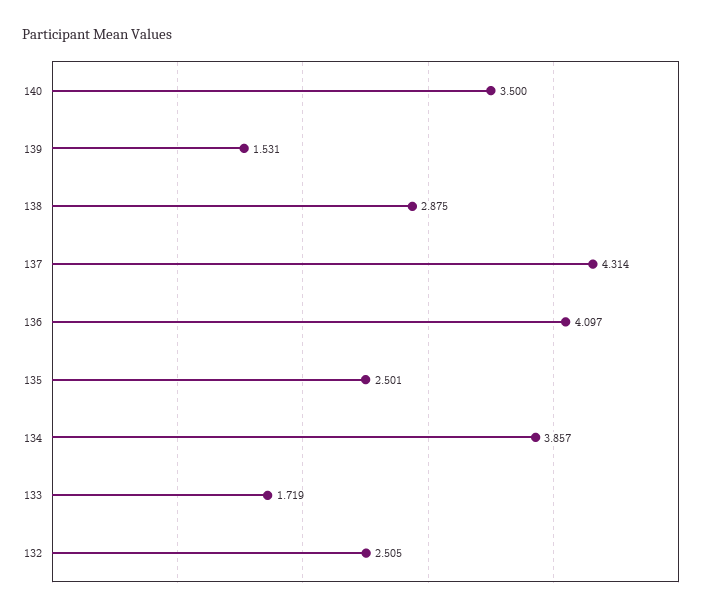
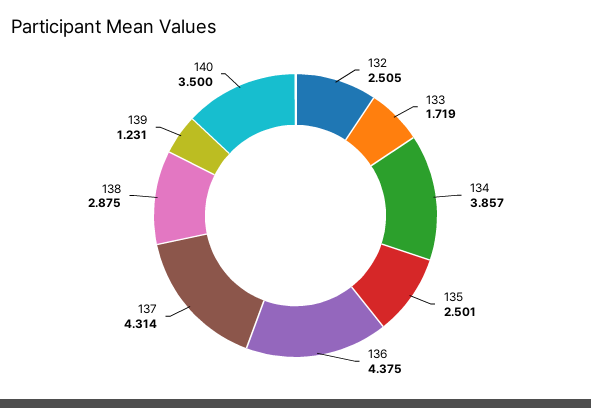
  {
    "140": 3.5,
-   "139": 1.531,
+   "139": 1.231,
    "138": 2.875,
    "137": 4.314,
-   "136": 4.097,
+   "136": 4.375,
    "135": 2.501,
    "134": 3.857,
    "133": 1.719,
    "132": 2.505
  }

